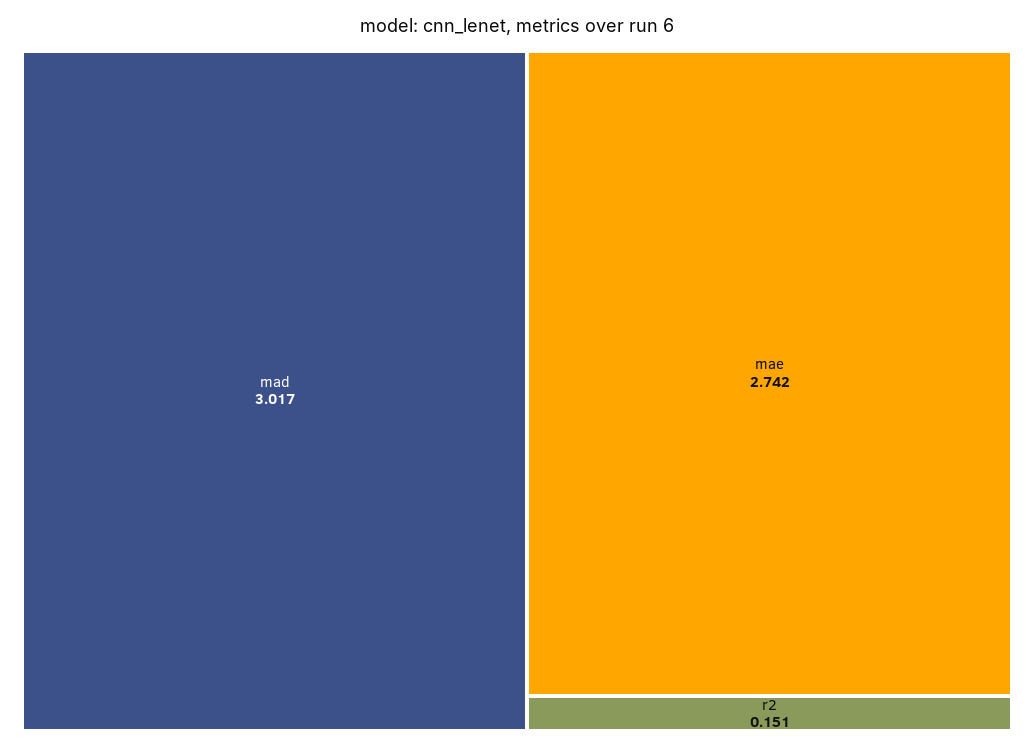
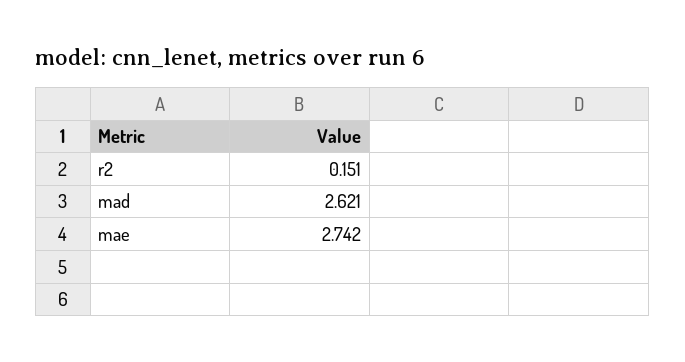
  {
-   "mad": 3.017,
+   "mad": 2.621,
    "mae": 2.742,
    "r2": 0.151
  }

